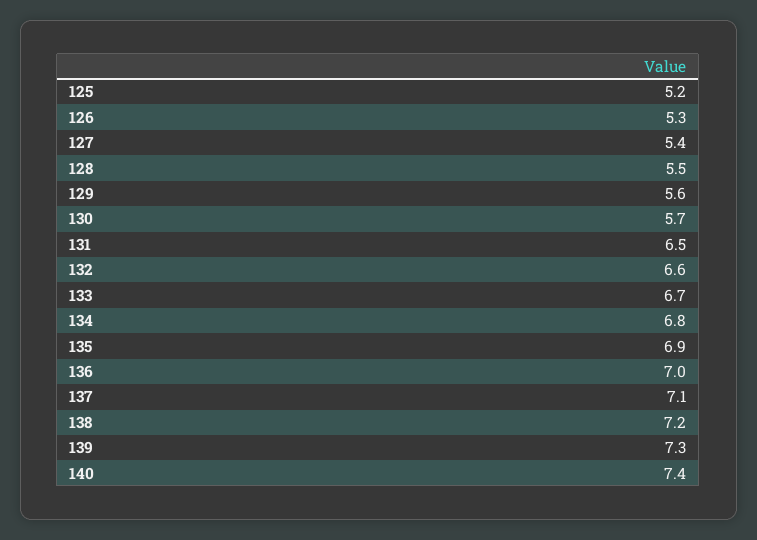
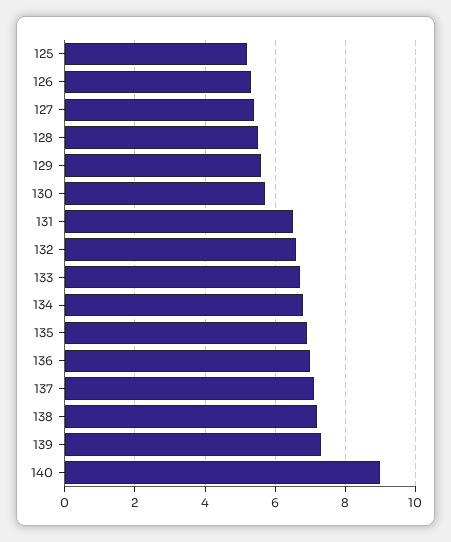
  {
    "125": 5.2,
    "126": 5.3,
    "127": 5.4,
    "128": 5.5,
    "129": 5.6,
    "130": 5.7,
    "131": 6.5,
    "132": 6.6,
    "133": 6.7,
    "134": 6.8,
    "135": 6.9,
    "136": 7,
    "137": 7.1,
    "138": 7.2,
    "139": 7.3,
-   "140": 7.4
+   "140": 9
  }

